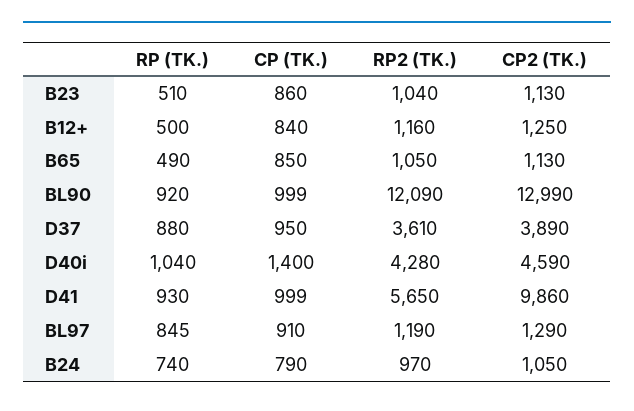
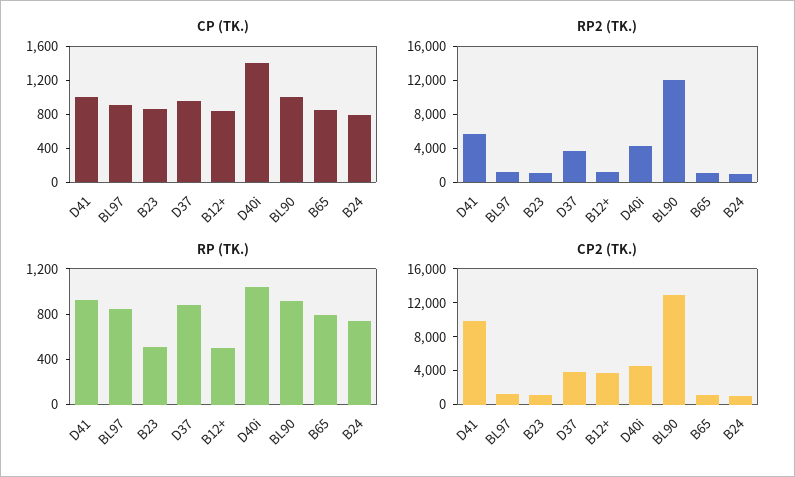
  {
    "RP (TK.)": {
      "B23": 510,
      "B12+": 500,
-     "B65": 490,
+     "B65": 800,
      "BL90": 920,
      "D37": 880,
      "D40i": 1040,
      "D41": 930,
      "BL97": 845,
      "B24": 740
    },
    "CP (TK.)": {
      "B23": 860,
      "B12+": 840,
      "B65": 850,
      "BL90": 999,
      "D37": 950,
      "D40i": 1400,
      "D41": 999,
      "BL97": 910,
      "B24": 790
    },
    "RP2 (TK.)": {
      "B23": 1040,
      "B12+": 1160,
      "B65": 1050,
      "BL90": 12090,
      "D37": 3610,
      "D40i": 4280,
      "D41": 5650,
      "BL97": 1190,
      "B24": 970
    },
    "CP2 (TK.)": {
      "B23": 1130,
-     "B12+": 1250,
+     "B12+": 4000,
      "B65": 1130,
      "BL90": 12990,
      "D37": 3890,
      "D40i": 4590,
      "D41": 9860,
      "BL97": 1290,
      "B24": 1050
    }
  }

